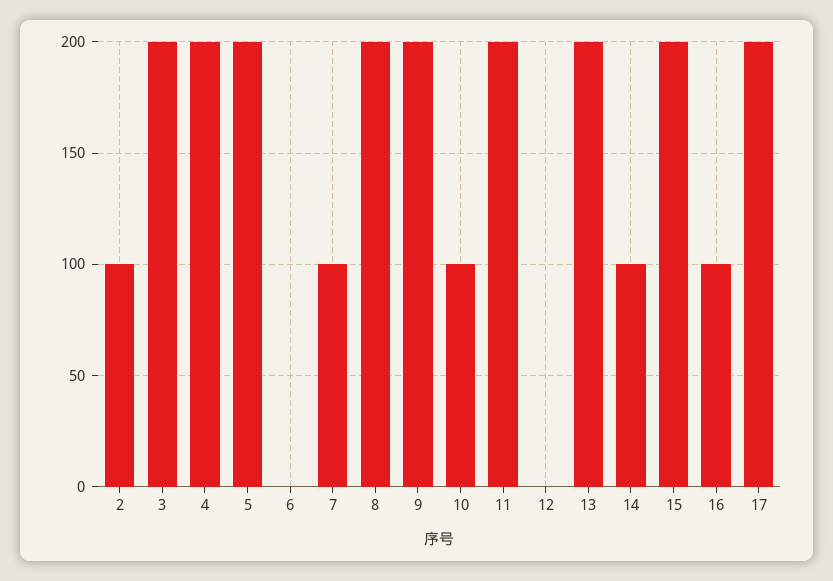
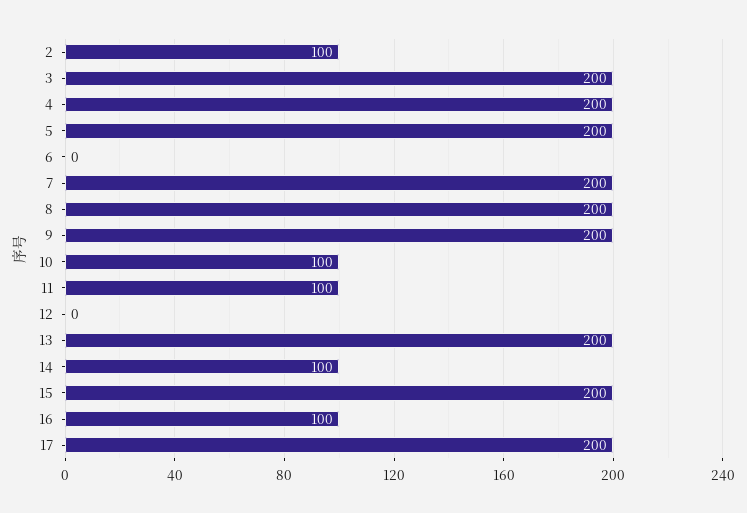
  {
    "2": 100,
    "3": 200,
    "4": 200,
    "5": 200,
    "6": 0,
-   "7": 100,
+   "7": 200,
    "8": 200,
    "9": 200,
    "10": 100,
-   "11": 200,
+   "11": 100,
    "12": 0,
    "13": 200,
    "14": 100,
    "15": 200,
    "16": 100,
    "17": 200
  }

